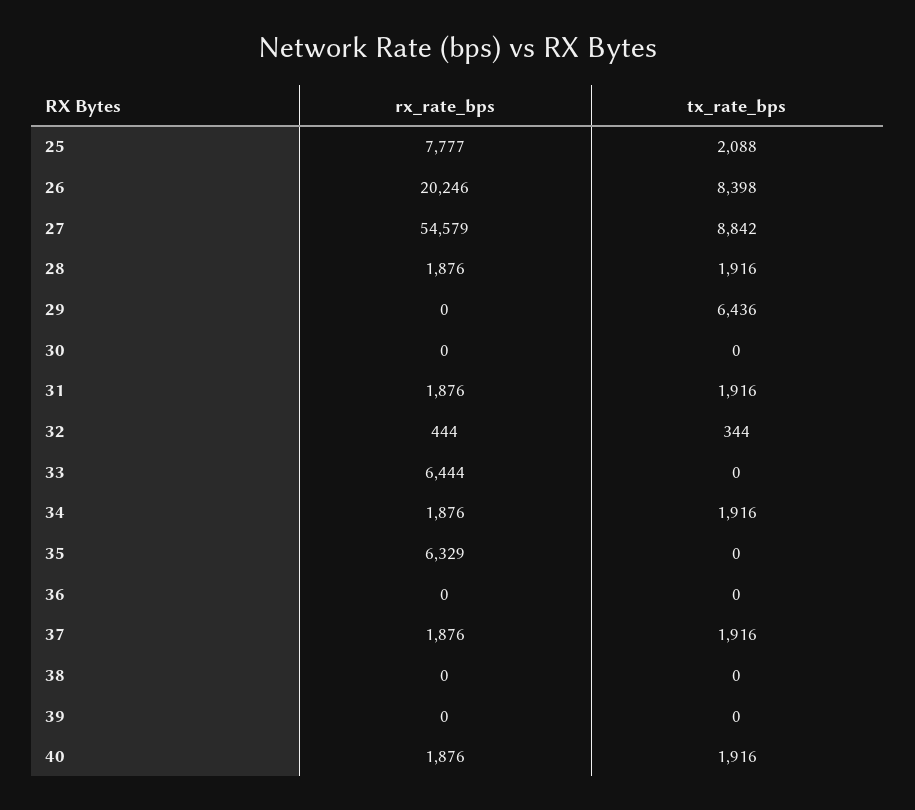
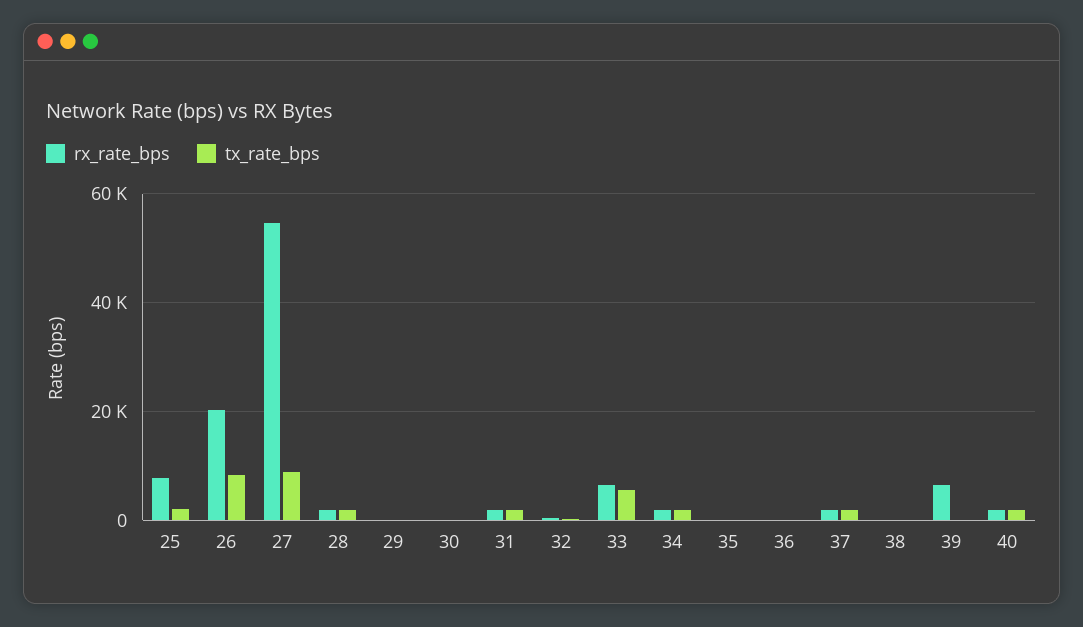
  {
    "rx_rate_bps": {
      "25": 7777,
      "26": 20246,
      "27": 54579,
      "28": 1876,
      "29": 0,
      "30": 0,
      "31": 1876,
      "32": 444,
      "33": 6444,
      "34": 1876,
-     "35": 6329,
+     "35": 0,
      "36": 0,
      "37": 1876,
      "38": 0,
-     "39": 0,
+     "39": 6000,
      "40": 1876
    },
    "tx_rate_bps": {
      "25": 2088,
      "26": 8398,
      "27": 8842,
      "28": 1916,
-     "29": 6436,
+     "29": 0,
      "30": 0,
      "31": 1916,
      "32": 344,
-     "33": 0,
+     "33": 6000,
      "34": 1916,
      "35": 0,
      "36": 0,
      "37": 1916,
      "38": 0,
      "39": 0,
      "40": 1916
    }
  }

